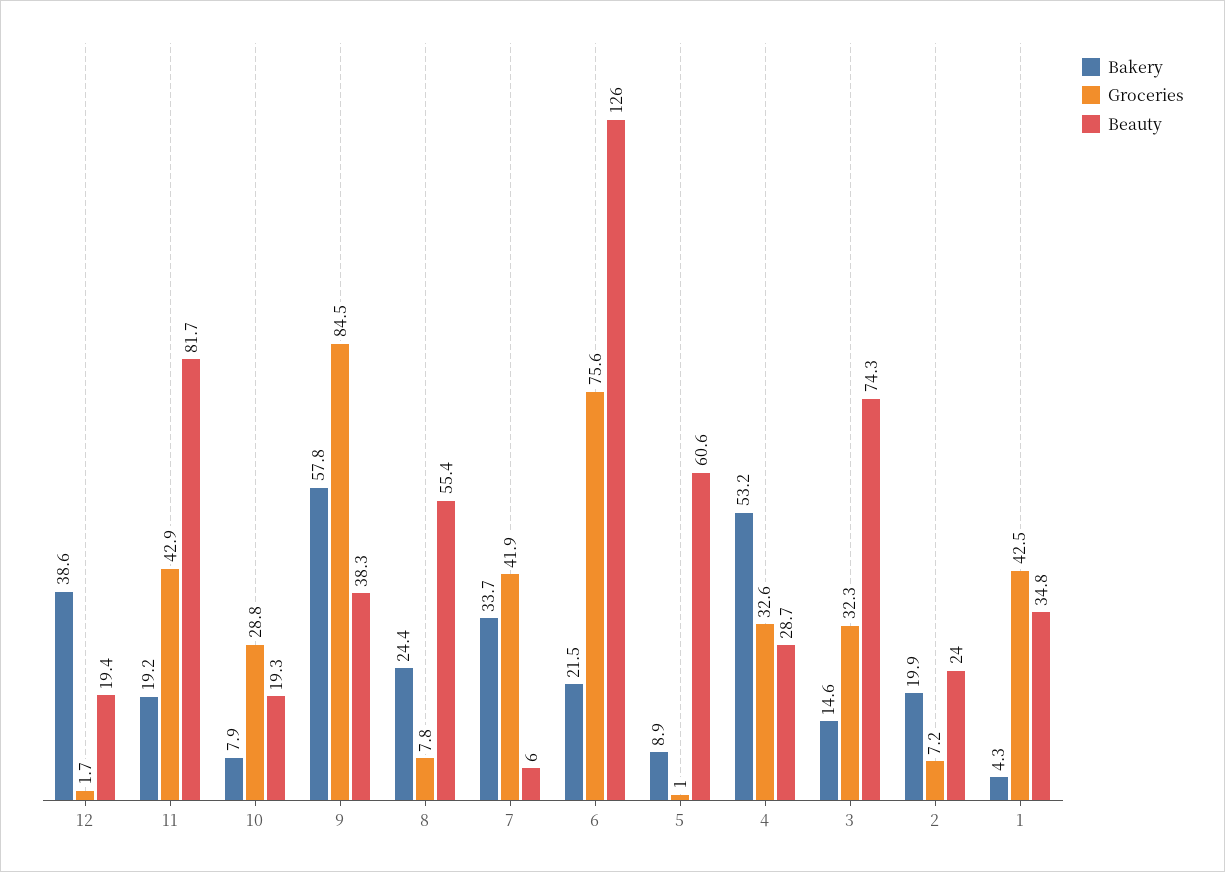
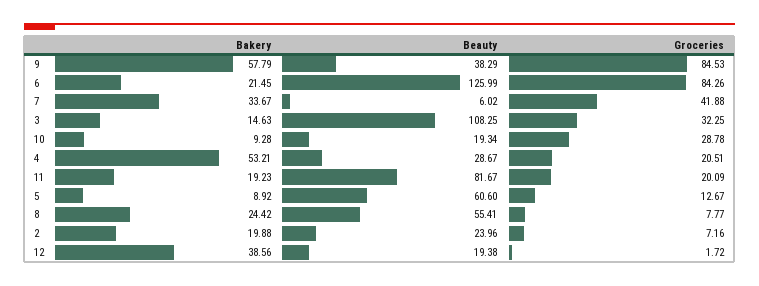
  {
    "Bakery": {
      "12": 38.56,
      "11": 19.23,
-     "10": 7.9,
+     "10": 9.28,
      "9": 57.79,
      "8": 24.42,
      "7": 33.67,
      "6": 21.45,
      "5": 8.92,
      "4": 53.21,
      "3": 14.63,
-     "2": 19.88,
+     "2": 19.88
-     "1": 4.3
    },
    "Groceries": {
      "12": 1.72,
-     "11": 42.9,
+     "11": 20.09,
      "10": 28.78,
      "9": 84.53,
      "8": 7.77,
      "7": 41.88,
-     "6": 75.6,
+     "6": 84.26,
-     "5": 1,
+     "5": 12.67,
-     "4": 32.6,
+     "4": 20.51,
      "3": 32.25,
-     "2": 7.16,
+     "2": 7.16
-     "1": 42.5
    },
    "Beauty": {
      "12": 19.38,
      "11": 81.67,
      "10": 19.34,
      "9": 38.29,
      "8": 55.41,
      "7": 6.02,
      "6": 125.99,
      "5": 60.6,
      "4": 28.67,
-     "3": 74.3,
+     "3": 108.25,
-     "2": 23.96,
+     "2": 23.96
-     "1": 34.8
    }
  }

